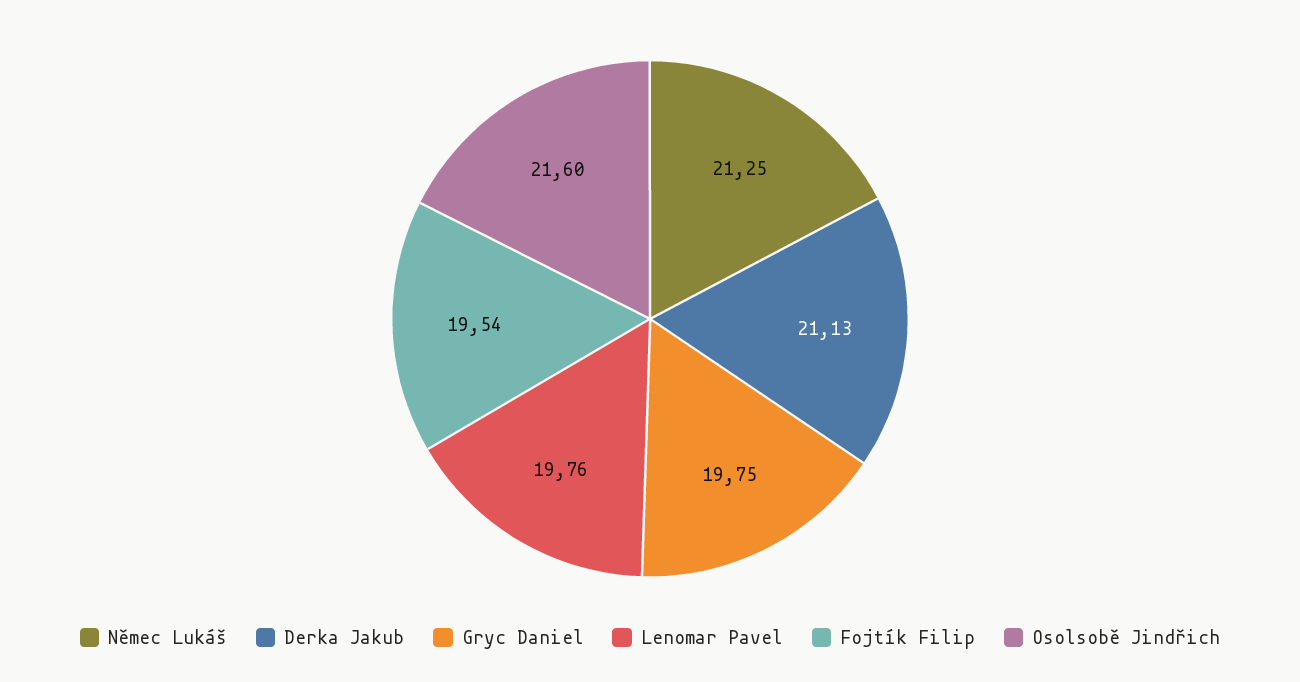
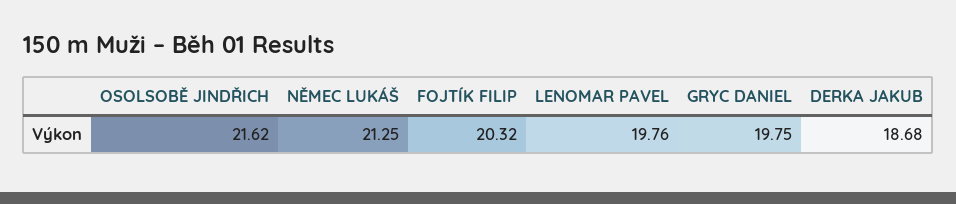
  {
    "Němec Lukáš": 21.25,
-   "Derka Jakub": 21.13,
+   "Derka Jakub": 18.68,
    "Gryc Daniel": 19.75,
    "Lenomar Pavel": 19.76,
-   "Fojtík Filip": 19.54,
+   "Fojtík Filip": 20.32,
-   "Osolsobě Jindřich": 21.6
+   "Osolsobě Jindřich": 21.62
  }

